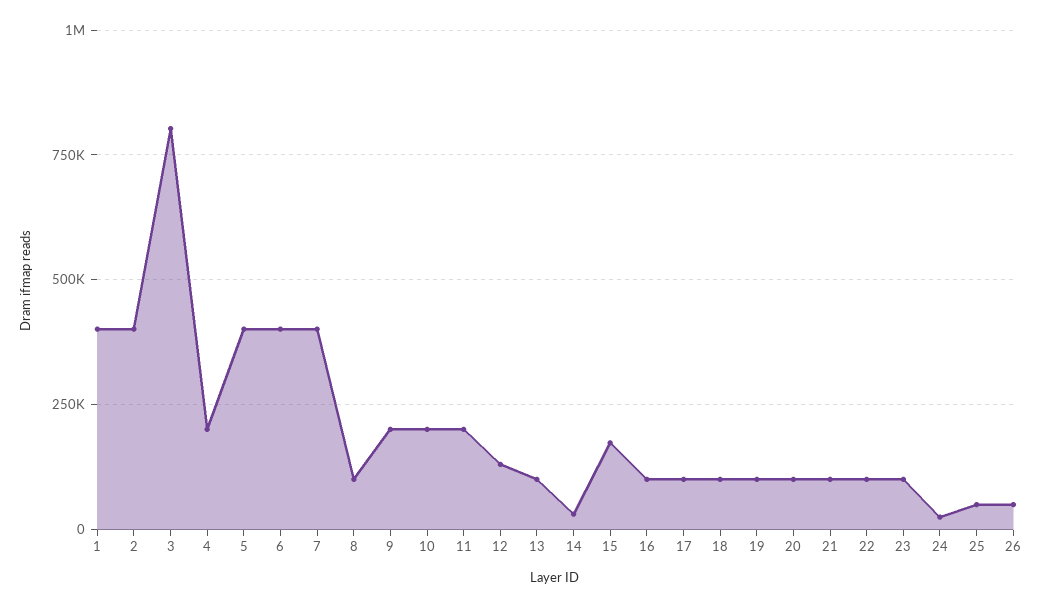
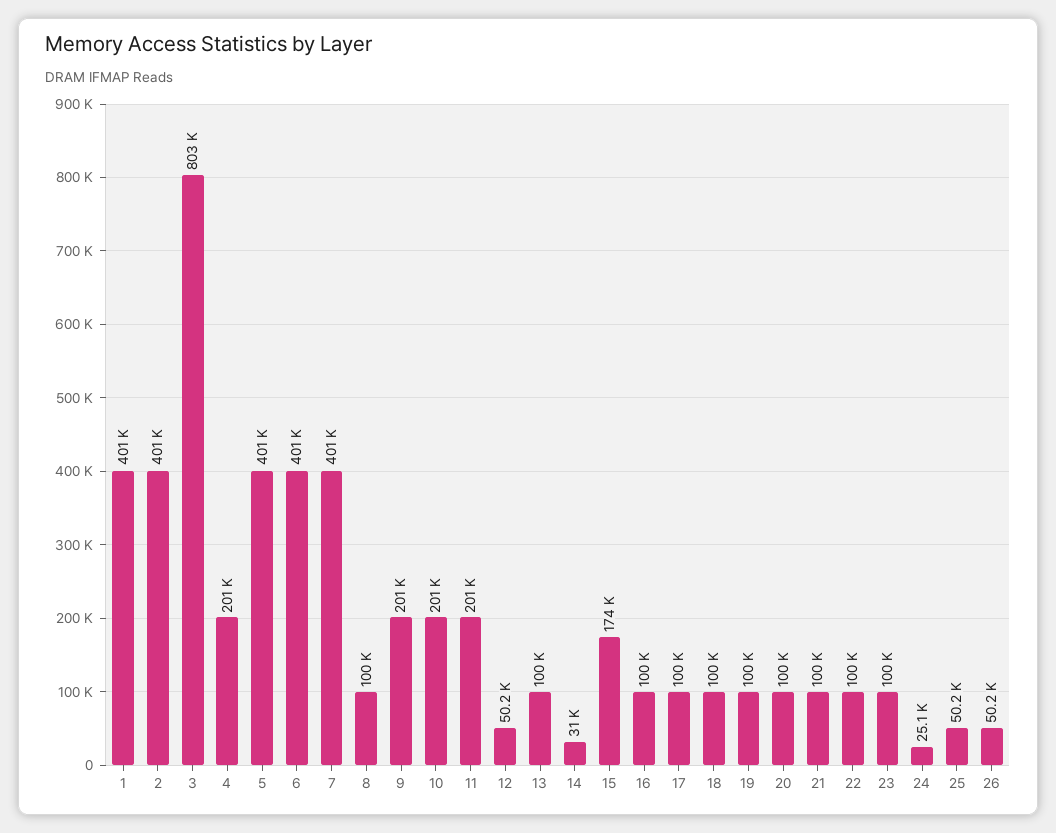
  {
    "1": 401000,
    "2": 401000,
    "3": 803000,
    "4": 201000,
    "5": 401000,
    "6": 401000,
    "7": 401000,
    "8": 100000,
    "9": 201000,
    "10": 201000,
    "11": 201000,
-   "12": 125000,
+   "12": 50200,
    "13": 100000,
    "14": 31000,
    "15": 174000,
    "16": 100000,
    "17": 100000,
    "18": 100000,
    "19": 100000,
    "20": 100000,
    "21": 100000,
    "22": 100000,
    "23": 100000,
    "24": 25100,
    "25": 50200,
    "26": 50200
  }

